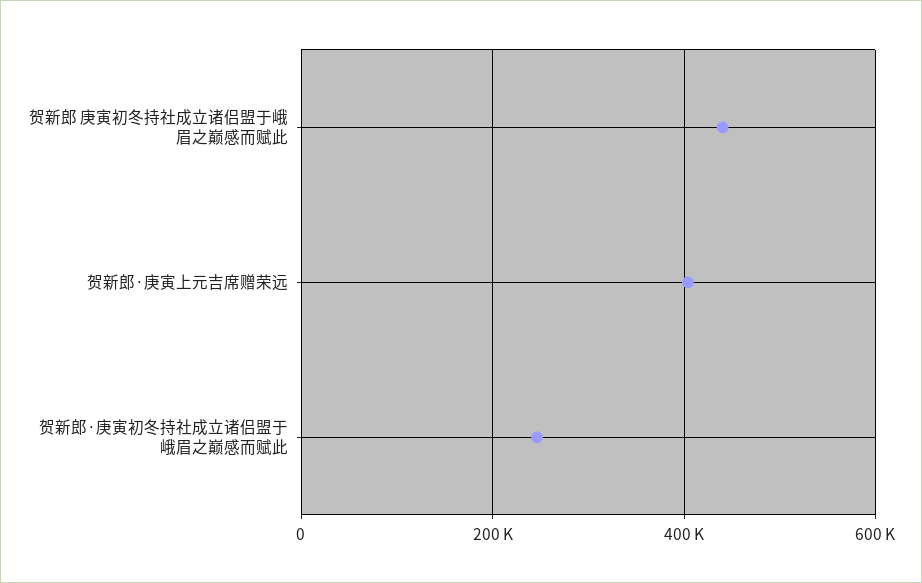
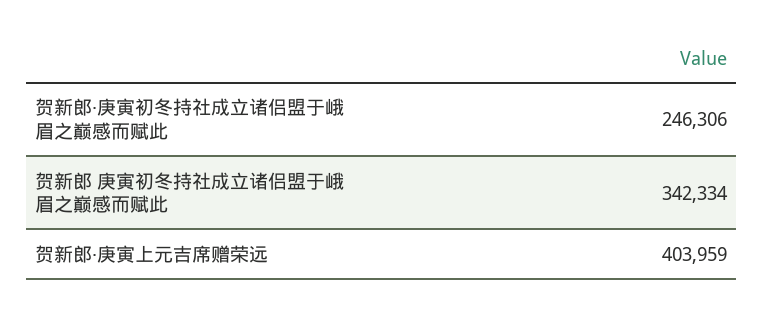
  {
-   "贺新郎 庚寅初冬持社成立诸侣盟于峨眉之巅感而赋此": 440000,
+   "贺新郎 庚寅初冬持社成立诸侣盟于峨眉之巅感而赋此": 342334,
    "贺新郎·庚寅上元吉席赠荣远": 403959,
    "贺新郎·庚寅初冬持社成立诸侣盟于峨眉之巅感而赋此": 246306
  }

